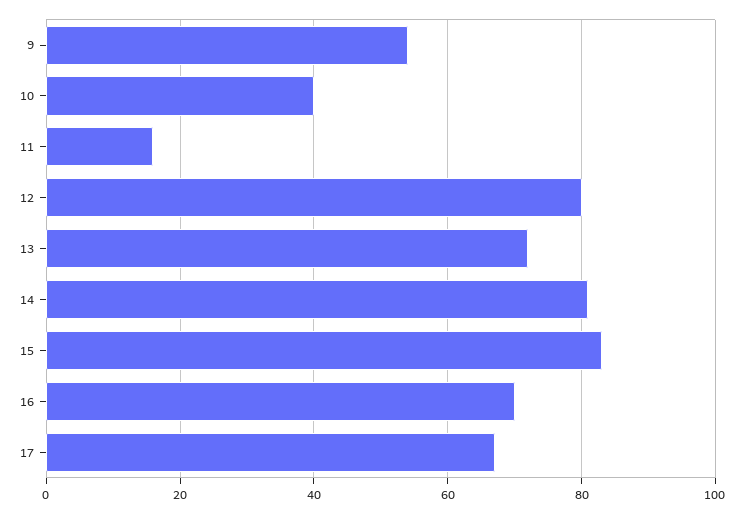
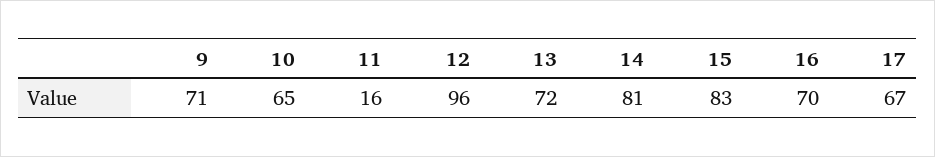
  {
-   "9": 55,
+   "9": 71,
-   "10": 40,
+   "10": 65,
    "11": 16,
-   "12": 80,
+   "12": 96,
    "13": 72,
    "14": 81,
    "15": 83,
    "16": 70,
    "17": 67
  }

